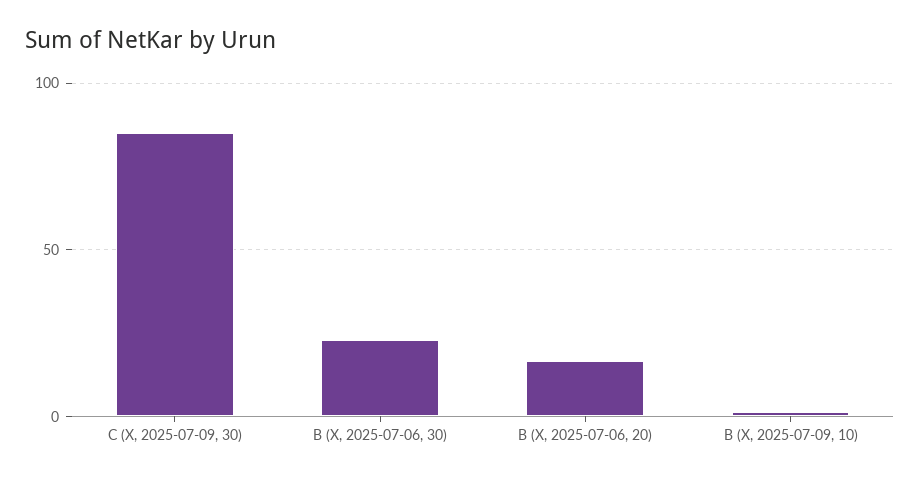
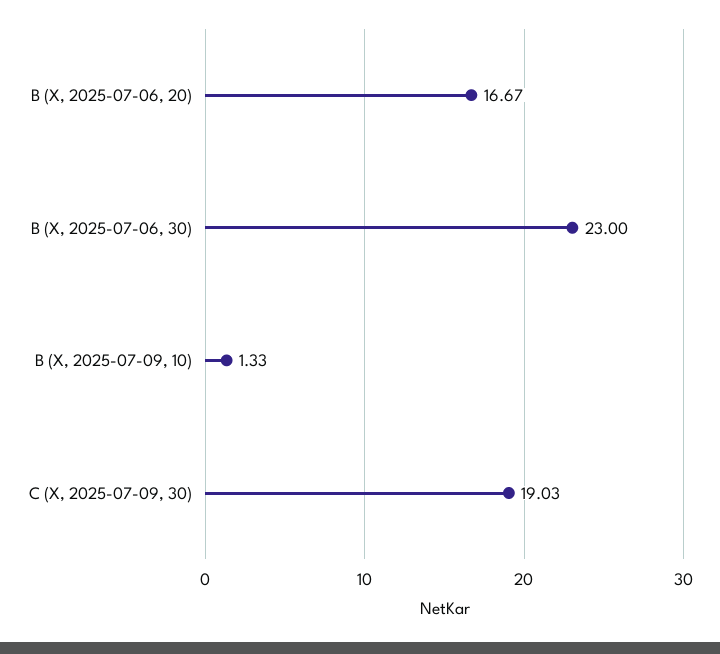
  {
-   "C (X, 2025-07-09, 30)": 85,
+   "C (X, 2025-07-09, 30)": 19.03,
    "B (X, 2025-07-06, 30)": 23,
    "B (X, 2025-07-06, 20)": 16.67,
    "B (X, 2025-07-09, 10)": 1.33
  }

